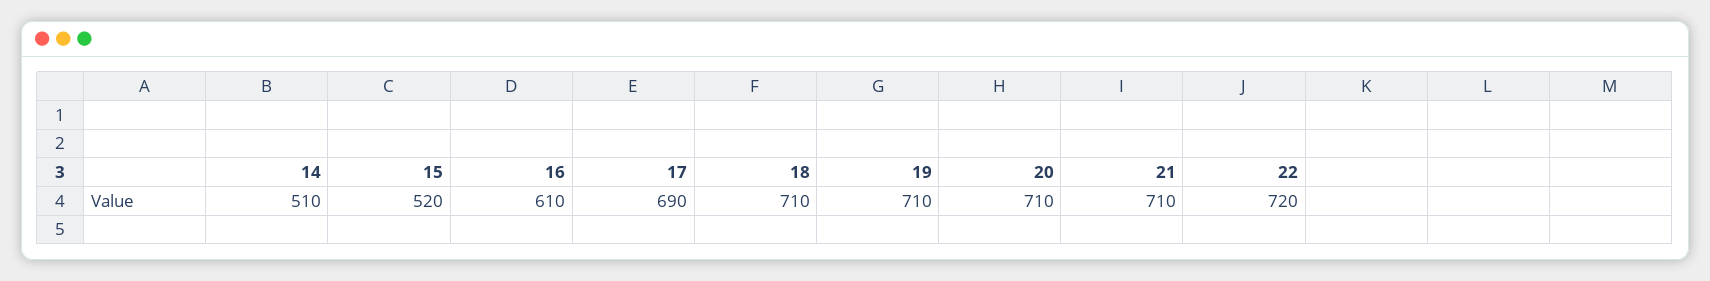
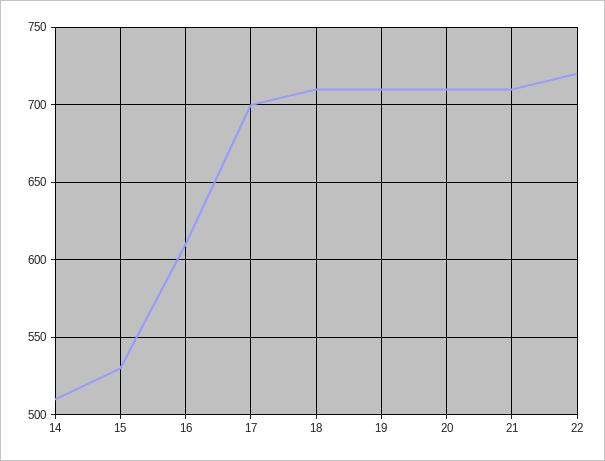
  {
    "14": 510,
-   "15": 520,
+   "15": 530,
    "16": 610,
-   "17": 690,
+   "17": 700,
    "18": 710,
    "19": 710,
    "20": 710,
    "21": 710,
    "22": 720
  }

